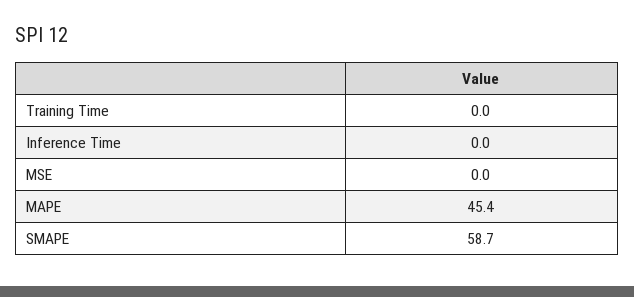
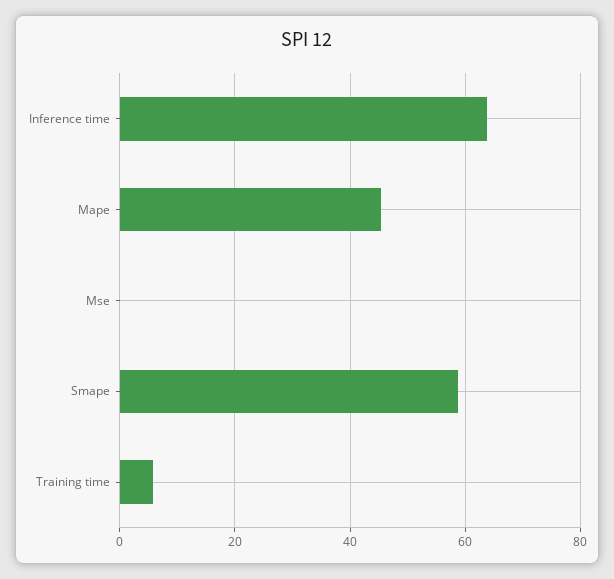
  {
-   "Training Time": 0,
+   "Training Time": 6,
-   "Inference Time": 0,
+   "Inference Time": 64,
    "MSE": 0,
    "MAPE": 45.4,
    "SMAPE": 58.7
  }

